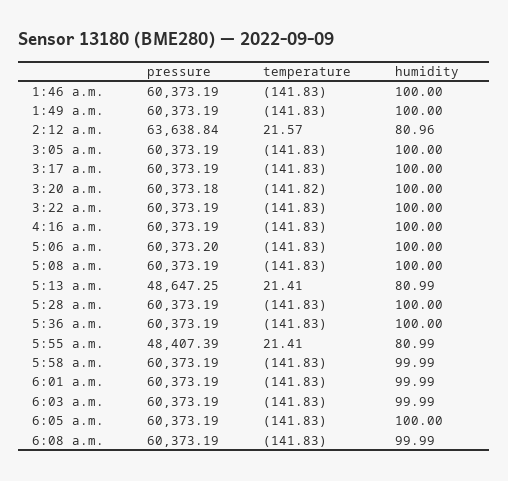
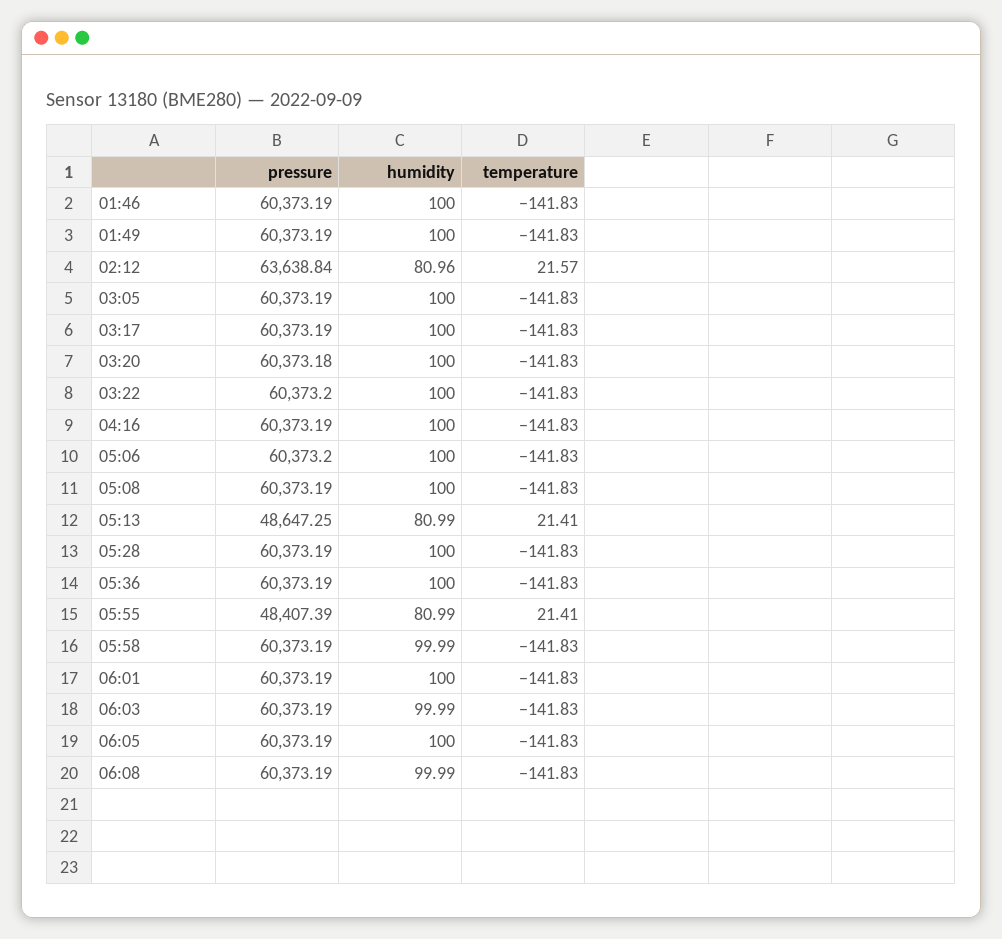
  {
    "pressure": {
      "1:46 a.m.": 60373.19,
      "1:49 a.m.": 60373.19,
      "2:12 a.m.": 63638.84,
      "3:05 a.m.": 60373.19,
      "3:17 a.m.": 60373.19,
      "3:20 a.m.": 60373.18,
-     "3:22 a.m.": 60373.19,
+     "3:22 a.m.": 60373.2,
      "4:16 a.m.": 60373.19,
      "5:06 a.m.": 60373.2,
      "5:08 a.m.": 60373.19,
      "5:13 a.m.": 48647.25,
      "5:28 a.m.": 60373.19,
      "5:36 a.m.": 60373.19,
      "5:55 a.m.": 48407.39,
      "5:58 a.m.": 60373.19,
      "6:01 a.m.": 60373.19,
      "6:03 a.m.": 60373.19,
      "6:05 a.m.": 60373.19,
      "6:08 a.m.": 60373.19
    },
    "temperature": {
      "1:46 a.m.": -141.83,
      "1:49 a.m.": -141.83,
      "2:12 a.m.": 21.57,
      "3:05 a.m.": -141.83,
      "3:17 a.m.": -141.83,
-     "3:20 a.m.": -141.82,
+     "3:20 a.m.": -141.83,
      "3:22 a.m.": -141.83,
      "4:16 a.m.": -141.83,
      "5:06 a.m.": -141.83,
      "5:08 a.m.": -141.83,
      "5:13 a.m.": 21.41,
      "5:28 a.m.": -141.83,
      "5:36 a.m.": -141.83,
      "5:55 a.m.": 21.41,
      "5:58 a.m.": -141.83,
      "6:01 a.m.": -141.83,
      "6:03 a.m.": -141.83,
      "6:05 a.m.": -141.83,
      "6:08 a.m.": -141.83
    },
    "humidity": {
      "1:46 a.m.": 100,
      "1:49 a.m.": 100,
      "2:12 a.m.": 80.96,
      "3:05 a.m.": 100,
      "3:17 a.m.": 100,
      "3:20 a.m.": 100,
      "3:22 a.m.": 100,
      "4:16 a.m.": 100,
      "5:06 a.m.": 100,
      "5:08 a.m.": 100,
      "5:13 a.m.": 80.99,
      "5:28 a.m.": 100,
      "5:36 a.m.": 100,
      "5:55 a.m.": 80.99,
      "5:58 a.m.": 99.99,
-     "6:01 a.m.": 99.99,
+     "6:01 a.m.": 100,
      "6:03 a.m.": 99.99,
      "6:05 a.m.": 100,
      "6:08 a.m.": 99.99
    }
  }

